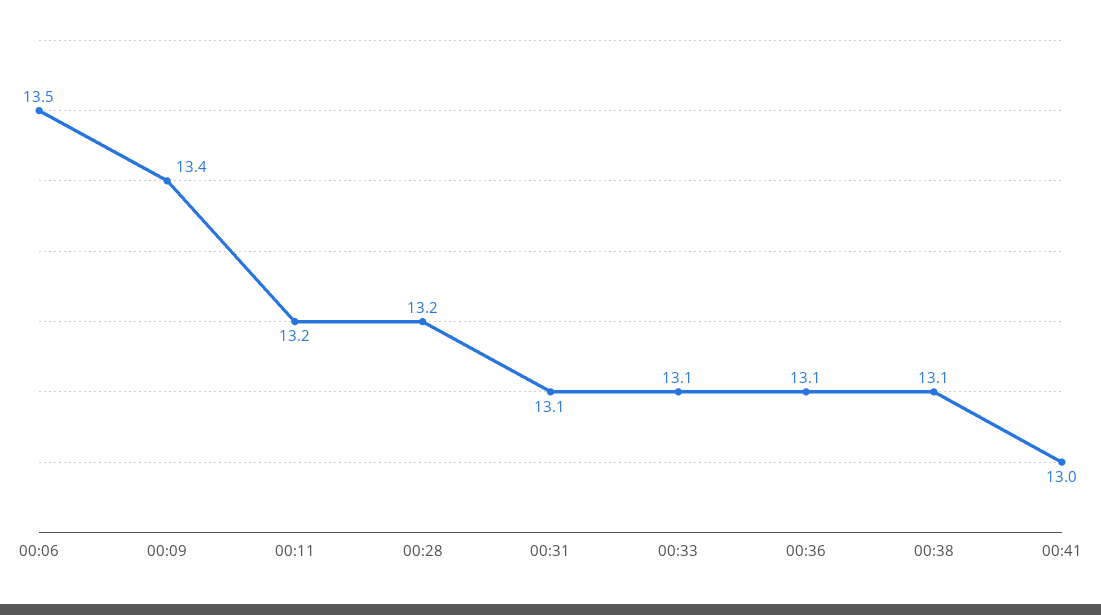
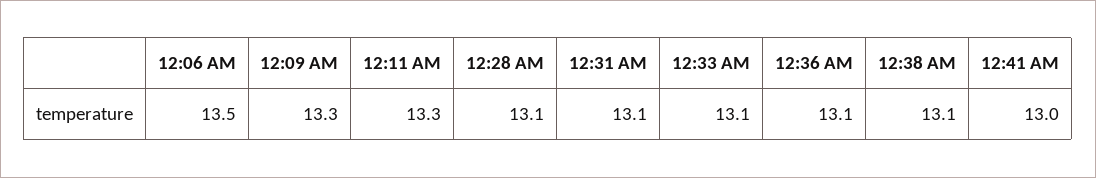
  {
    "00:06": 13.5,
-   "00:09": 13.4,
+   "00:09": 13.3,
-   "00:11": 13.2,
+   "00:11": 13.3,
-   "00:28": 13.2,
+   "00:28": 13.1,
    "00:31": 13.1,
    "00:33": 13.1,
    "00:36": 13.1,
    "00:38": 13.1,
    "00:41": 13
  }

